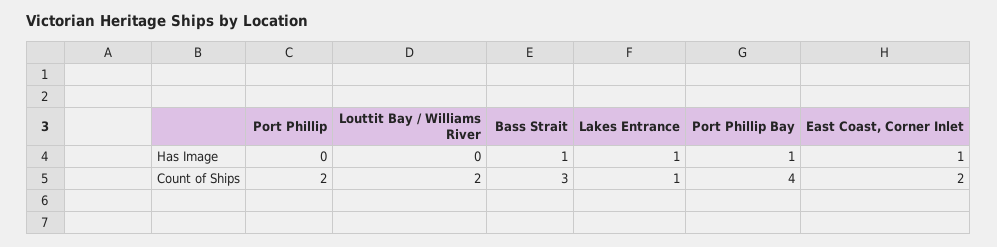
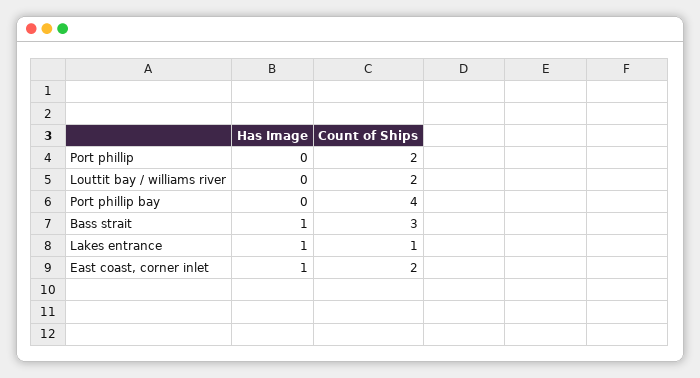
  {
    "Port Phillip": {
      "Has Image": 0,
      "Count of Ships": 2
    },
    "Louttit Bay / Williams River": {
      "Has Image": 0,
      "Count of Ships": 2
    },
    "Bass Strait": {
      "Has Image": 1,
      "Count of Ships": 3
    },
    "Lakes Entrance": {
      "Has Image": 1,
      "Count of Ships": 1
    },
    "Port Phillip Bay": {
-     "Has Image": 1,
+     "Has Image": 0,
      "Count of Ships": 4
    },
    "East Coast, Corner Inlet": {
      "Has Image": 1,
      "Count of Ships": 2
    }
  }

